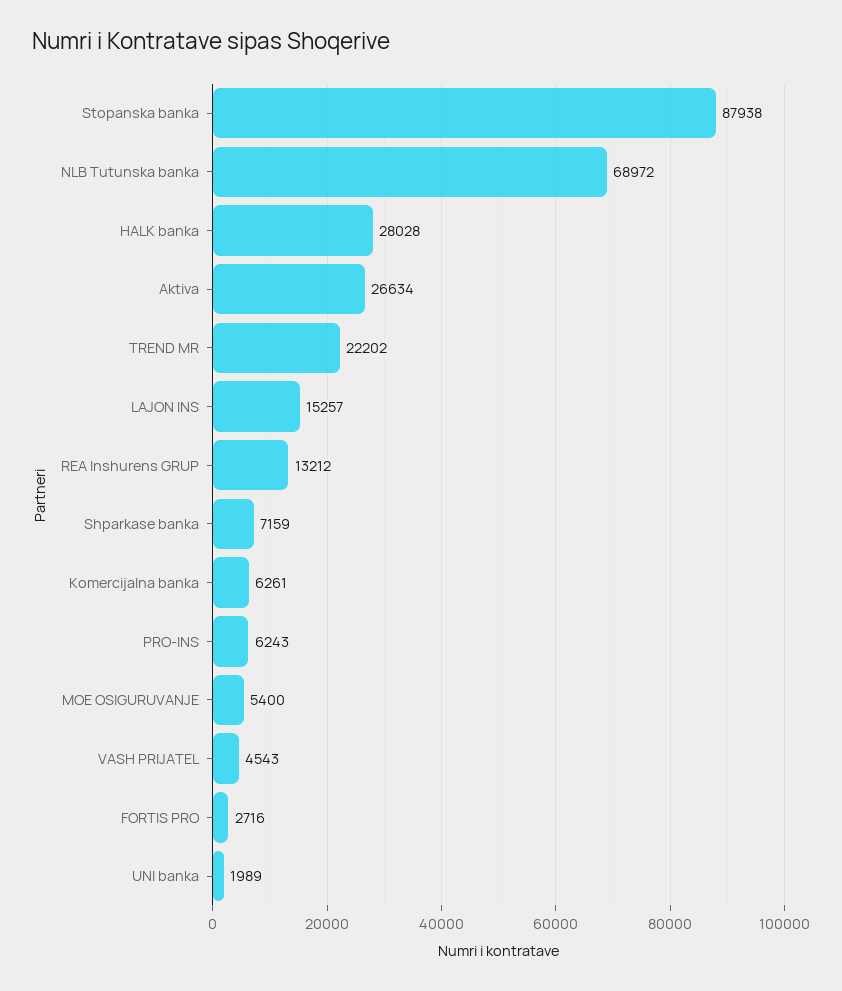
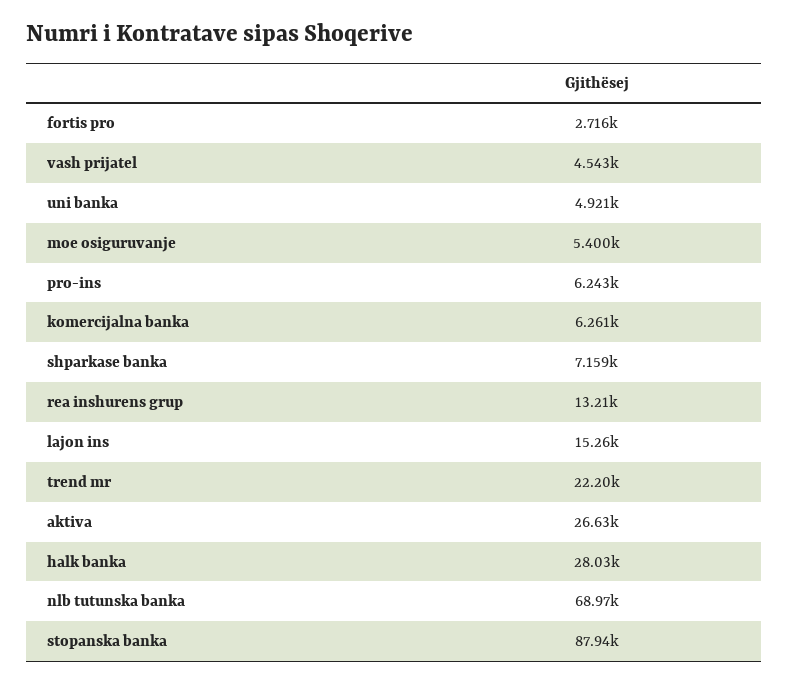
  {
    "Stopanska banka": 87938,
    "NLB Tutunska banka": 68972,
    "HALK banka": 28028,
    "Aktiva": 26634,
    "TREND MR": 22202,
    "LAJON INS": 15257,
    "REA Inshurens GRUP": 13212,
    "Shparkase banka": 7159,
    "Komercijalna banka": 6261,
    "PRO-INS": 6243,
    "MOE OSIGURUVANJE": 5400,
    "VASH PRIJATEL": 4543,
    "FORTIS PRO": 2716,
-   "UNI banka": 1989
+   "UNI banka": 4921
  }

